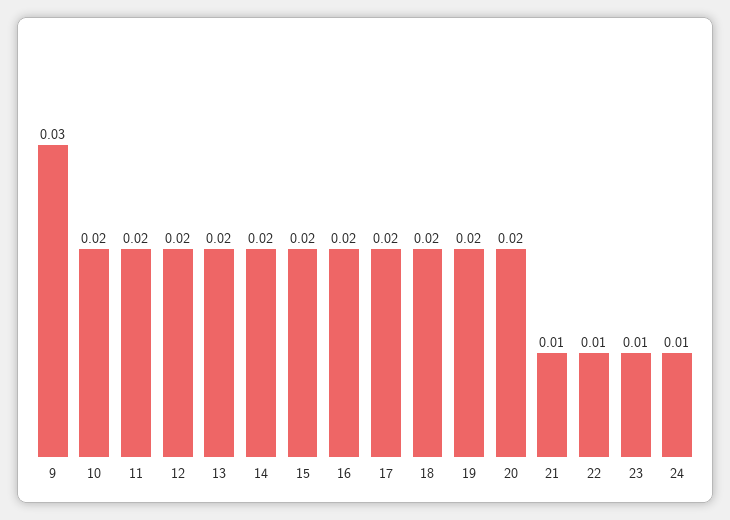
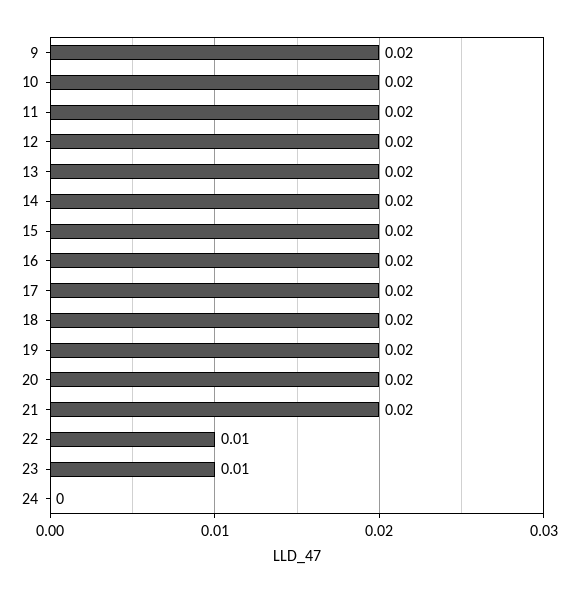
  {
-   "9": 0.03,
+   "9": 0.02,
    "10": 0.02,
    "11": 0.02,
    "12": 0.02,
    "13": 0.02,
    "14": 0.02,
    "15": 0.02,
    "16": 0.02,
    "17": 0.02,
    "18": 0.02,
    "19": 0.02,
    "20": 0.02,
-   "21": 0.01,
+   "21": 0.02,
    "22": 0.01,
    "23": 0.01,
-   "24": 0.01
+   "24": 0
  }

